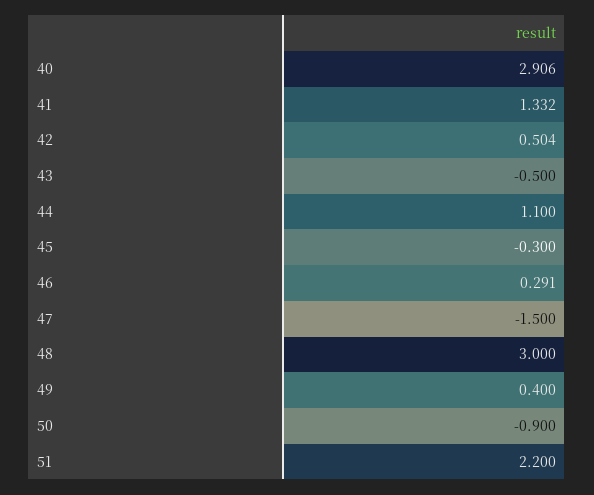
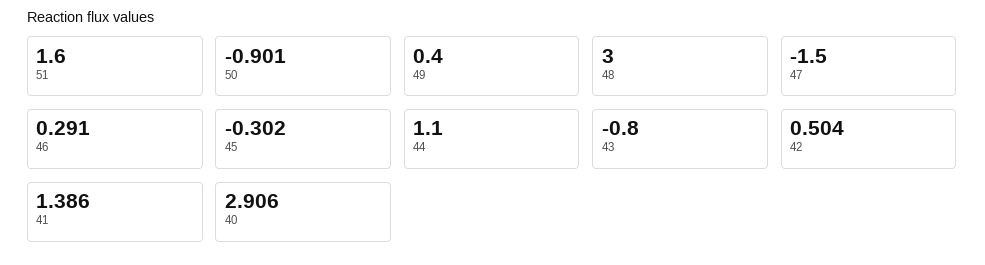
  {
    "40": 2.906,
-   "41": 1.332,
+   "41": 1.386,
    "42": 0.504,
-   "43": -0.5,
+   "43": -0.8,
    "44": 1.1,
-   "45": -0.3,
+   "45": -0.302,
    "46": 0.291,
    "47": -1.5,
    "48": 3,
    "49": 0.4,
-   "50": -0.9,
+   "50": -0.901,
-   "51": 2.2
+   "51": 1.6
  }

